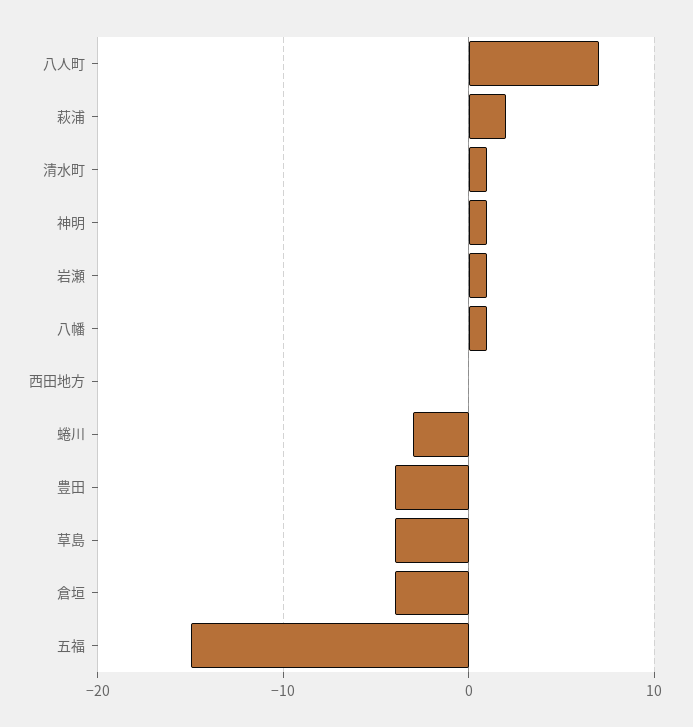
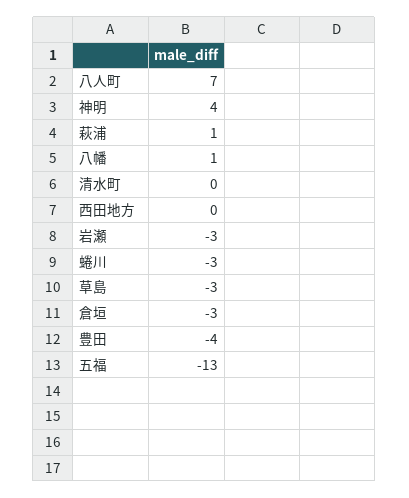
  {
    "八人町": 7,
-   "萩浦": 2,
+   "萩浦": 1,
-   "清水町": 1,
+   "清水町": 0,
-   "神明": 1,
+   "神明": 4,
-   "岩瀬": 1,
+   "岩瀬": -3,
    "八幡": 1,
    "西田地方": 0,
    "蜷川": -3,
    "豊田": -4,
-   "草島": -4,
+   "草島": -3,
-   "倉垣": -4,
+   "倉垣": -3,
-   "五福": -15
+   "五福": -13
  }

